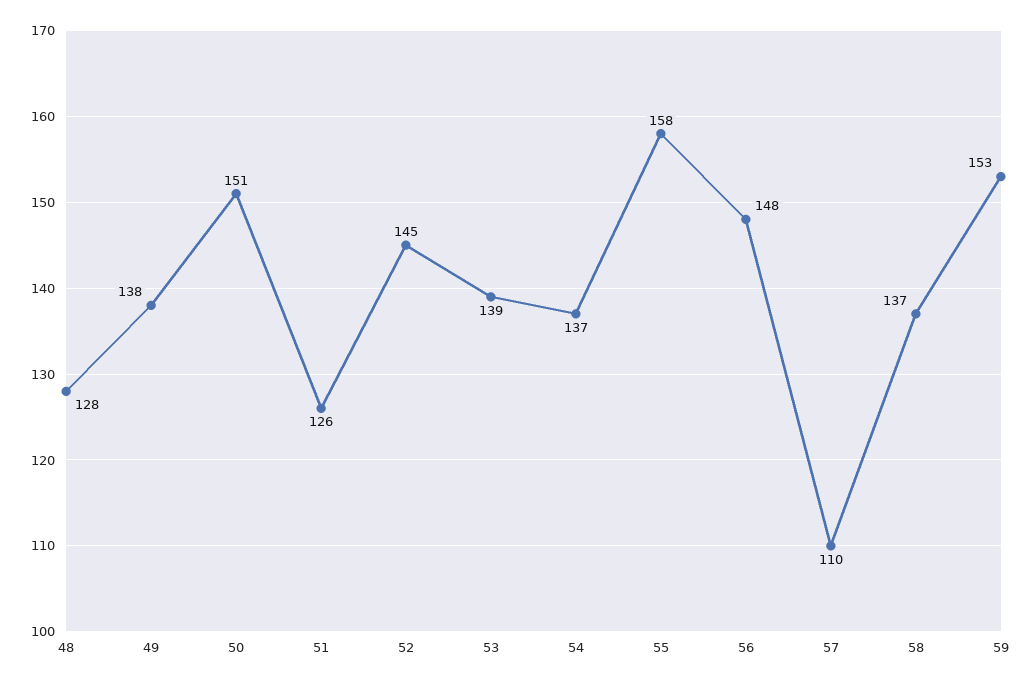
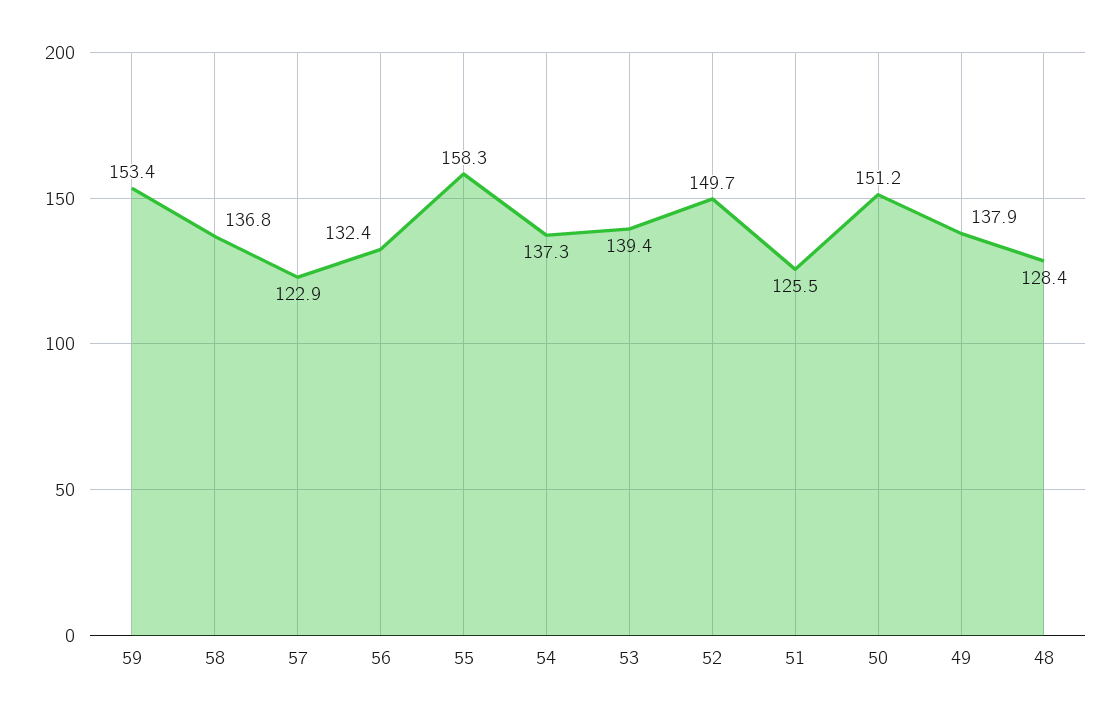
  {
    "48": 128.4,
    "49": 137.9,
    "50": 151.2,
    "51": 125.5,
-   "52": 145,
+   "52": 149.7,
    "53": 139.4,
    "54": 137.3,
    "55": 158.3,
-   "56": 148,
+   "56": 132.4,
-   "57": 110,
+   "57": 122.9,
    "58": 136.8,
    "59": 153.4
  }

